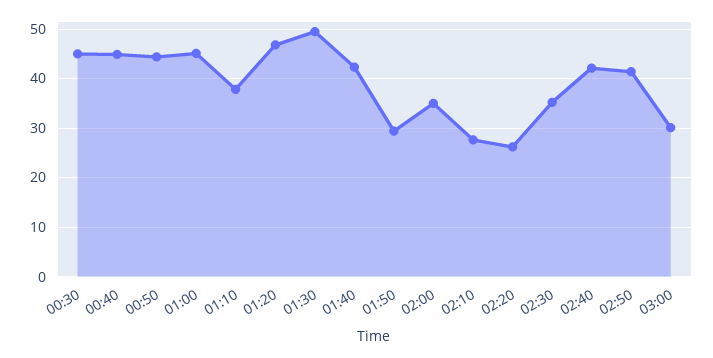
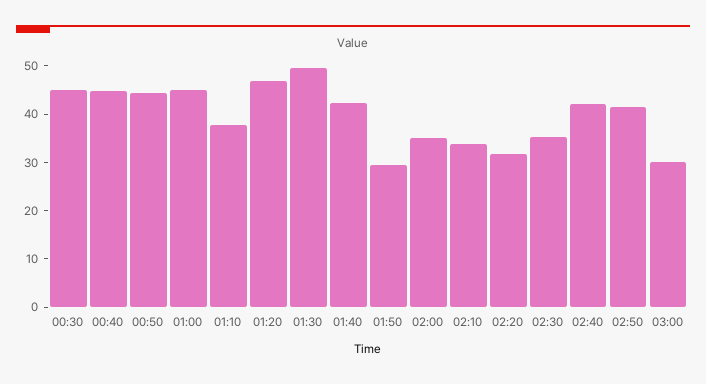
  {
    "00:30": 46,
    "00:40": 44,
    "00:50": 44,
    "01:00": 46,
    "01:10": 38,
    "01:20": 46,
    "01:30": 50,
    "01:40": 42,
    "01:50": 30,
    "02:00": 36,
-   "02:10": 28,
+   "02:10": 34,
-   "02:20": 26,
+   "02:20": 32,
    "02:30": 36,
    "02:40": 42,
    "02:50": 42,
    "03:00": 30
  }

